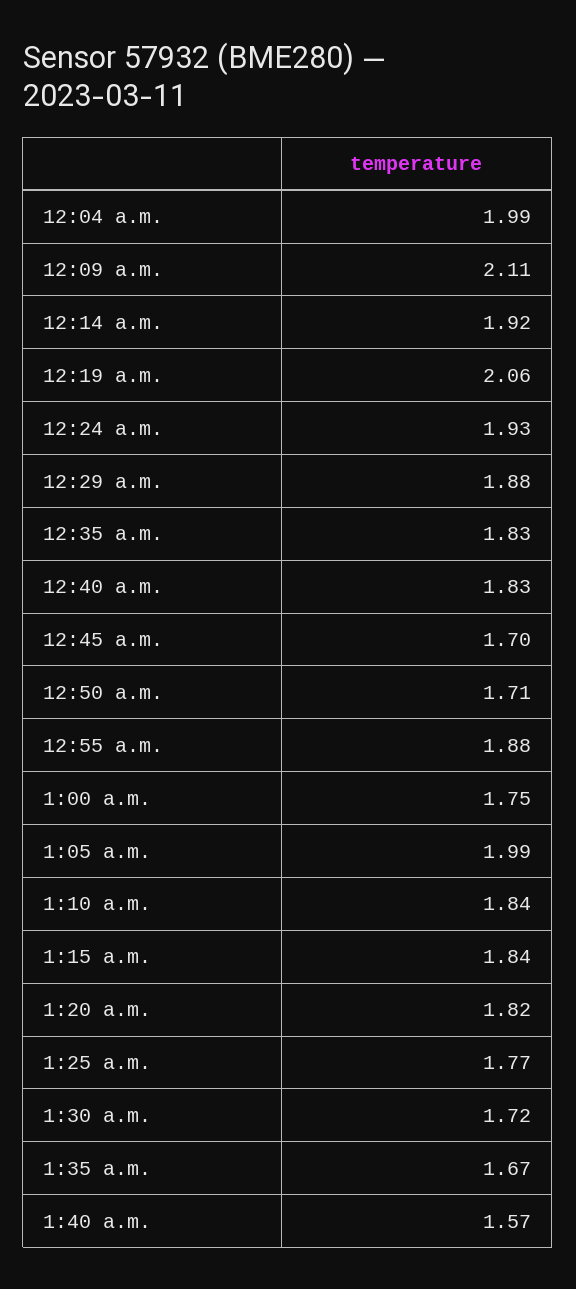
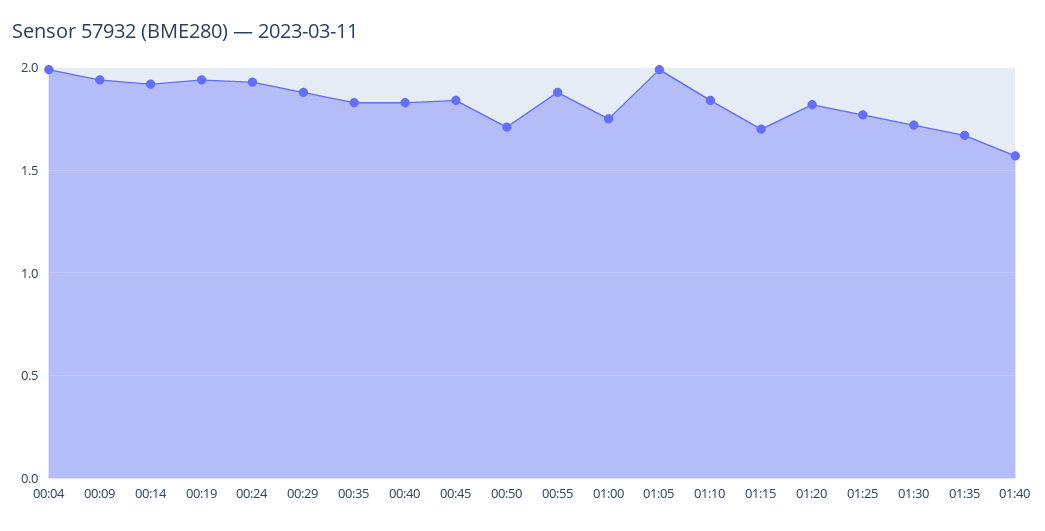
  {
    "12:04 a.m.": 1.99,
-   "12:09 a.m.": 2.11,
+   "12:09 a.m.": 1.95,
    "12:14 a.m.": 1.92,
-   "12:19 a.m.": 2.06,
+   "12:19 a.m.": 1.95,
    "12:24 a.m.": 1.93,
    "12:29 a.m.": 1.88,
    "12:35 a.m.": 1.83,
    "12:40 a.m.": 1.83,
-   "12:45 a.m.": 1.7,
+   "12:45 a.m.": 1.85,
    "12:50 a.m.": 1.71,
    "12:55 a.m.": 1.88,
    "1:00 a.m.": 1.75,
    "1:05 a.m.": 1.99,
    "1:10 a.m.": 1.84,
-   "1:15 a.m.": 1.84,
+   "1:15 a.m.": 1.7,
    "1:20 a.m.": 1.82,
    "1:25 a.m.": 1.77,
    "1:30 a.m.": 1.72,
    "1:35 a.m.": 1.67,
    "1:40 a.m.": 1.57
  }

